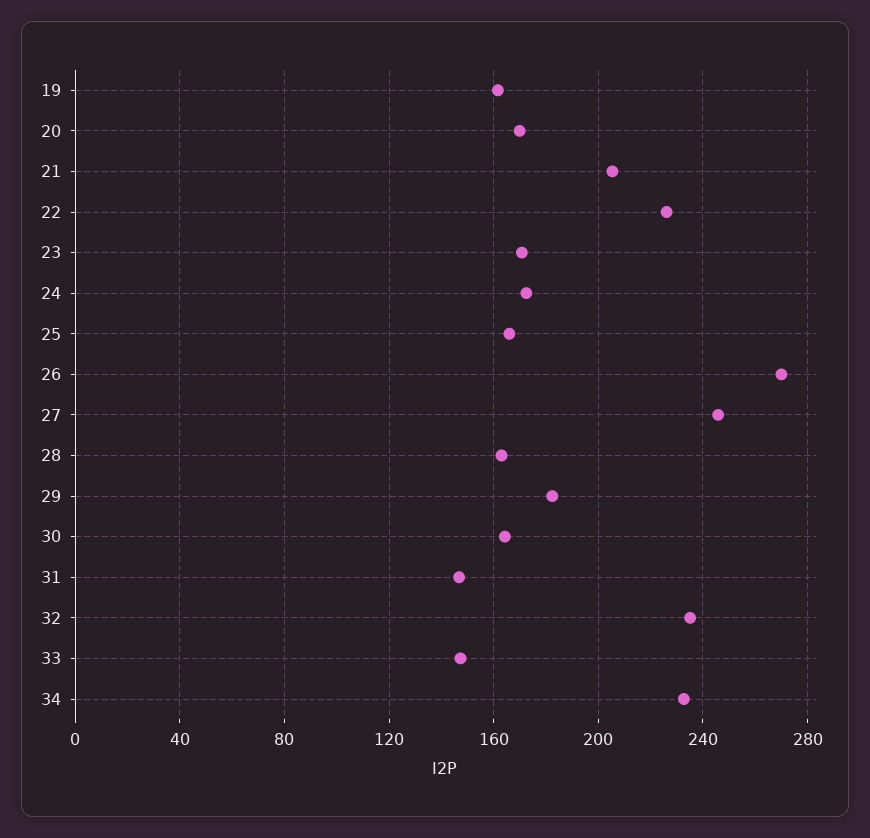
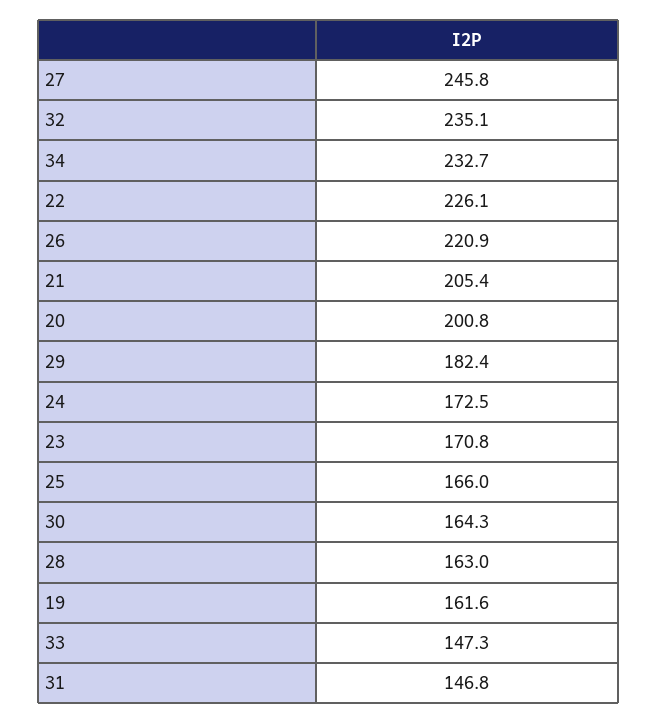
  {
    "19": 161.6,
-   "20": 170,
+   "20": 200.8,
    "21": 205.4,
    "22": 226.1,
    "23": 170.8,
    "24": 172.5,
    "25": 166,
-   "26": 270,
+   "26": 220.9,
    "27": 245.8,
    "28": 163,
    "29": 182.4,
    "30": 164.3,
    "31": 146.8,
    "32": 235.1,
    "33": 147.3,
    "34": 232.7
  }

